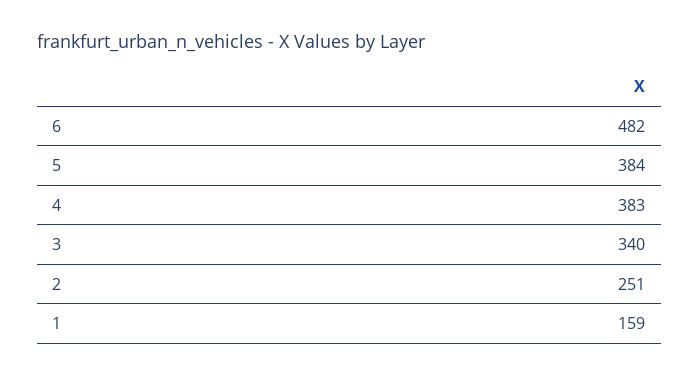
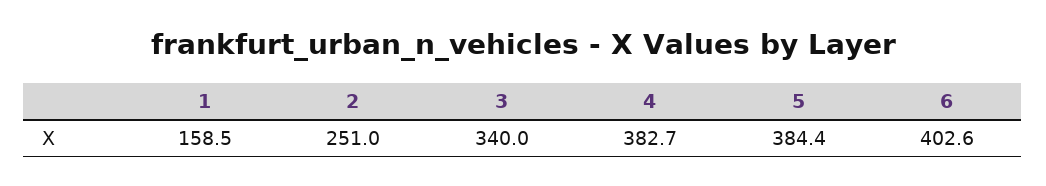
  {
-   "6": 482,
+   "6": 402.6,
    "5": 384.4,
    "4": 382.7,
    "3": 340,
    "2": 251,
    "1": 158.5
  }

